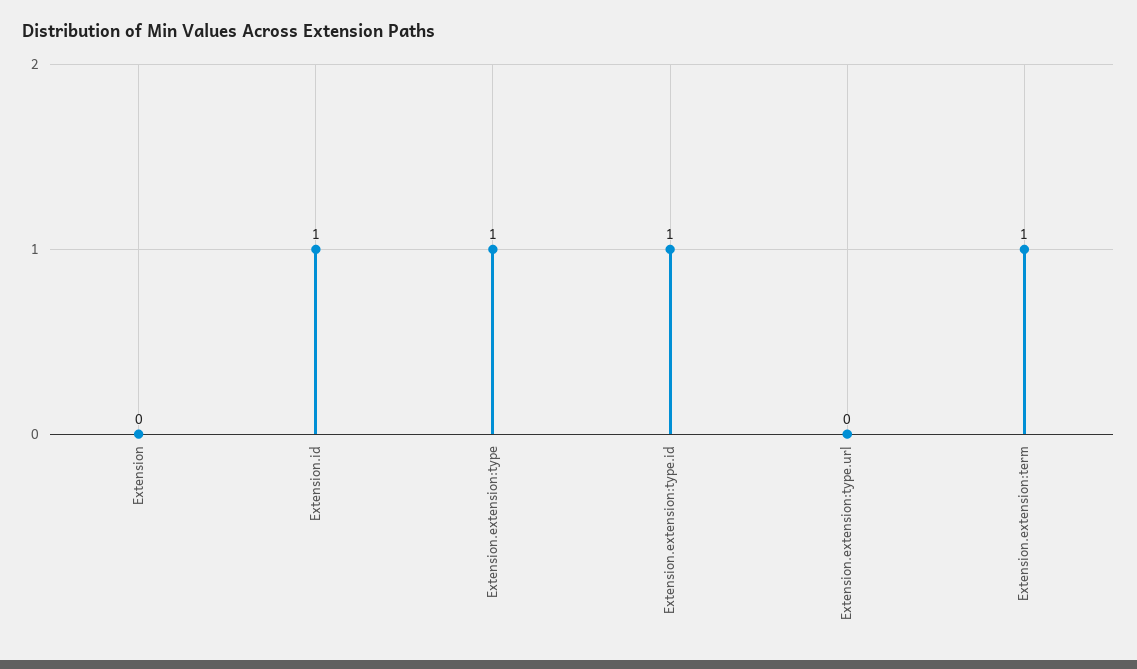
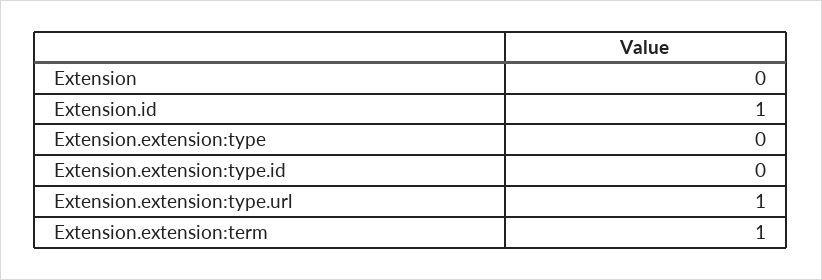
  {
    "Extension": 0,
    "Extension.id": 1,
-   "Extension.extension:type": 1,
+   "Extension.extension:type": 0,
-   "Extension.extension:type.id": 1,
+   "Extension.extension:type.id": 0,
-   "Extension.extension:type.url": 0,
+   "Extension.extension:type.url": 1,
    "Extension.extension:term": 1
  }

